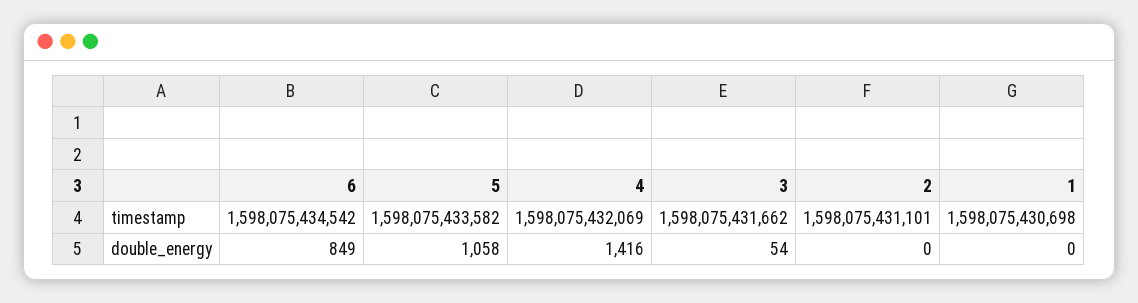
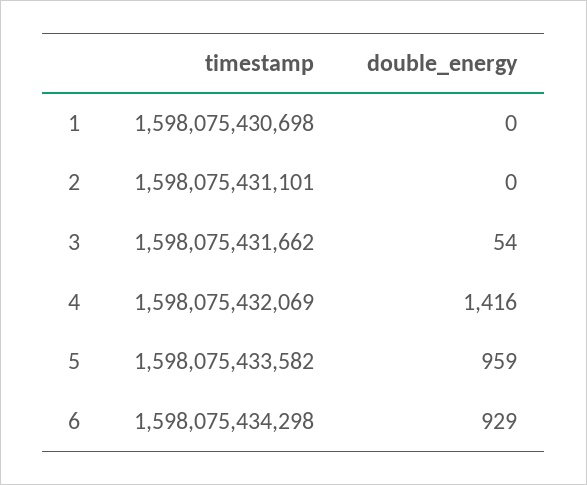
  {
    "6": {
-     "timestamp": 1598075434542,
+     "timestamp": 1598075434298,
-     "double_energy": 849
+     "double_energy": 929
    },
    "5": {
      "timestamp": 1598075433582,
-     "double_energy": 1058
+     "double_energy": 959
    },
    "4": {
      "timestamp": 1598075432069,
      "double_energy": 1416
    },
    "3": {
      "timestamp": 1598075431662,
      "double_energy": 54
    },
    "2": {
      "timestamp": 1598075431101,
      "double_energy": 0
    },
    "1": {
      "timestamp": 1598075430698,
      "double_energy": 0
    }
  }

